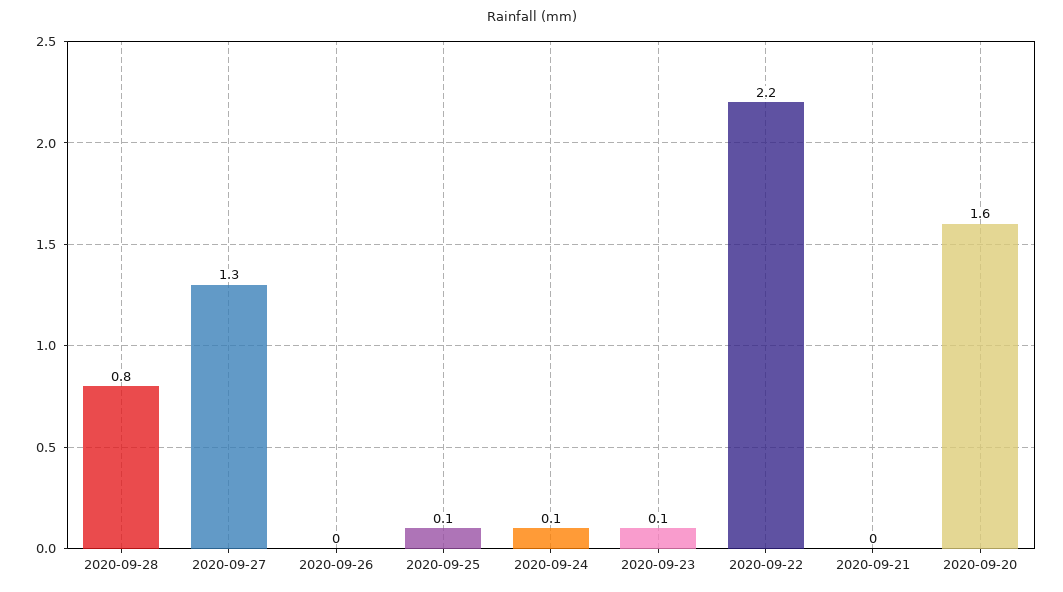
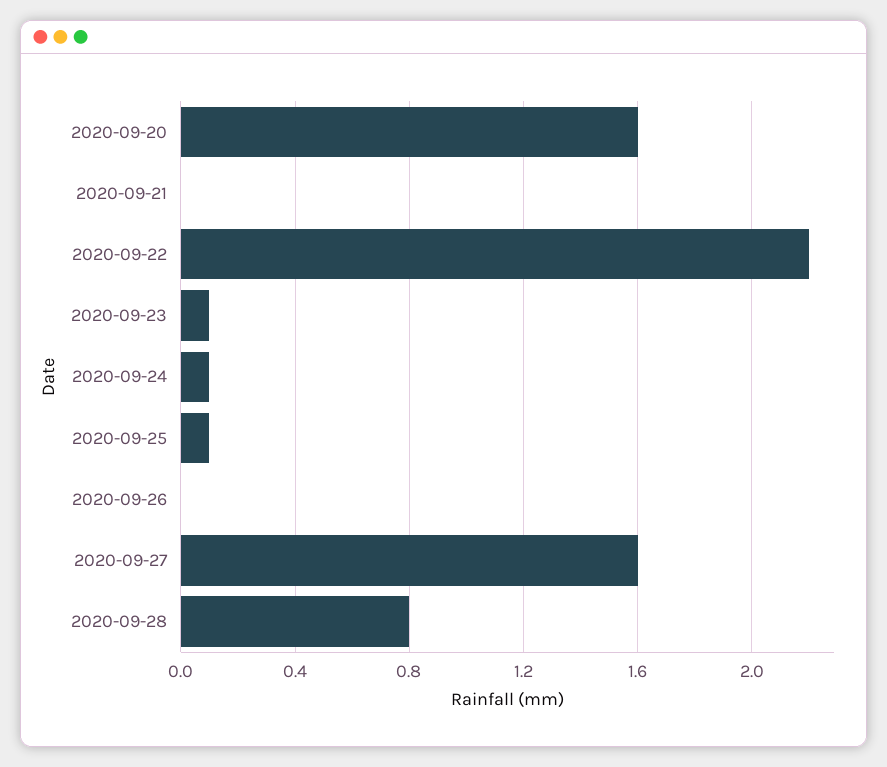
  {
    "2020-09-28": 0.8,
-   "2020-09-27": 1.3,
+   "2020-09-27": 1.6,
    "2020-09-26": 0,
    "2020-09-25": 0.1,
    "2020-09-24": 0.1,
    "2020-09-23": 0.1,
    "2020-09-22": 2.2,
    "2020-09-21": 0,
    "2020-09-20": 1.6
  }

